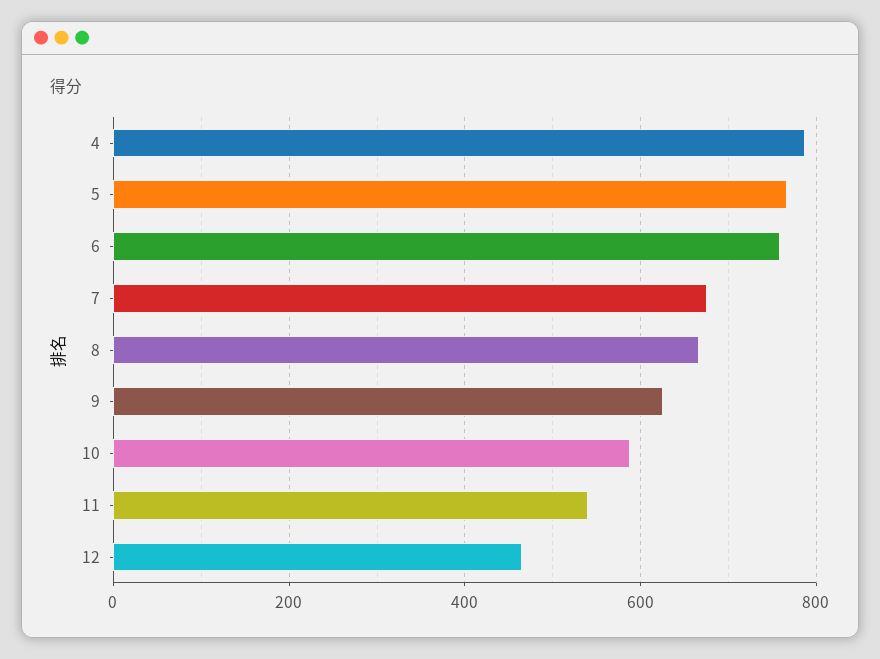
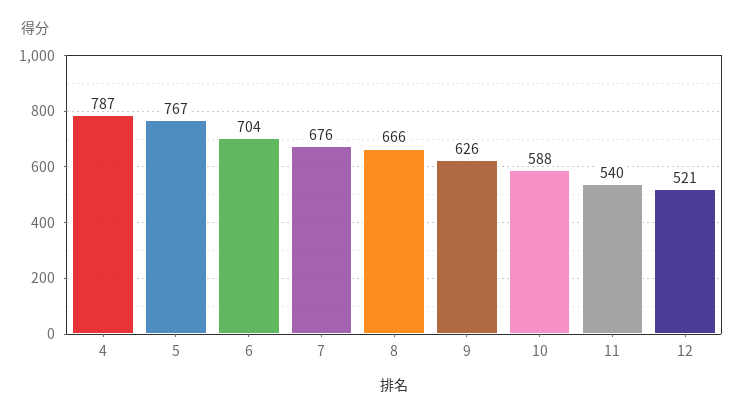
  {
    "4": 787,
    "5": 767,
-   "6": 760,
+   "6": 704,
    "7": 676,
    "8": 666,
    "9": 626,
    "10": 588,
    "11": 540,
-   "12": 460
+   "12": 521
  }

